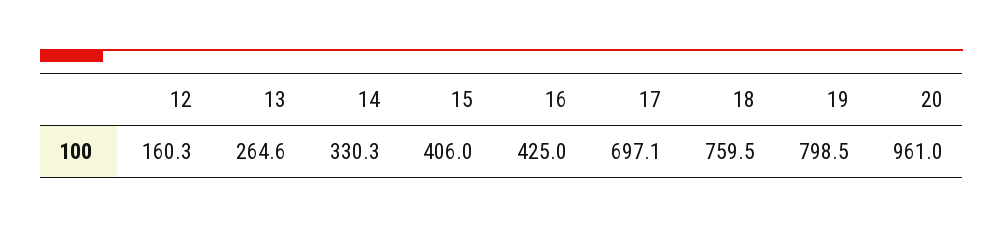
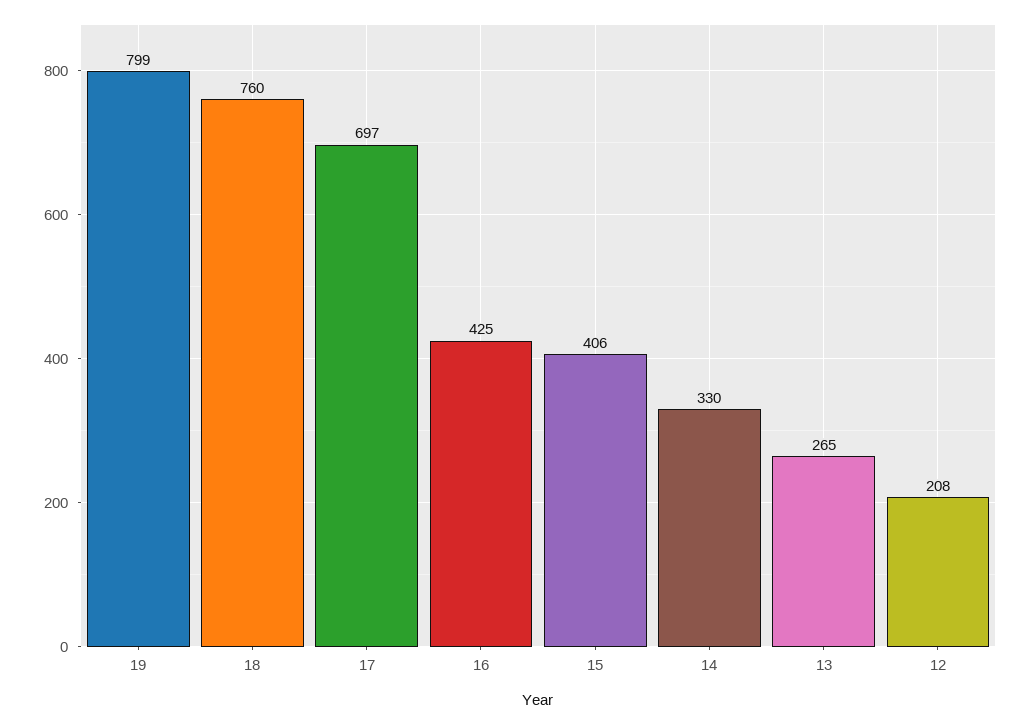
  {
-   "12": 160.3,
+   "12": 208,
    "13": 264.6,
    "14": 330.3,
    "15": 406,
    "16": 425,
    "17": 697.1,
    "18": 759.5,
-   "19": 798.5,
+   "19": 798.5
-   "20": 961
  }

